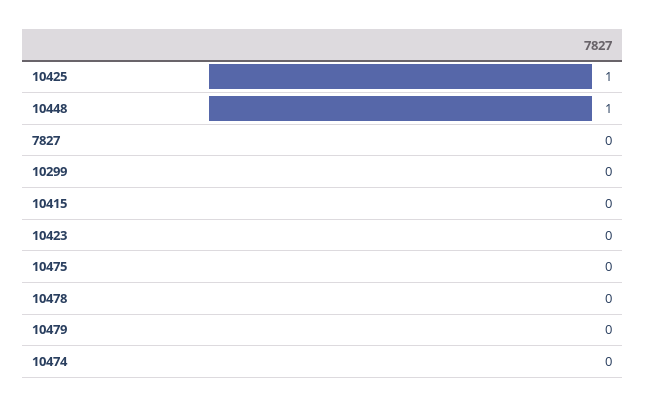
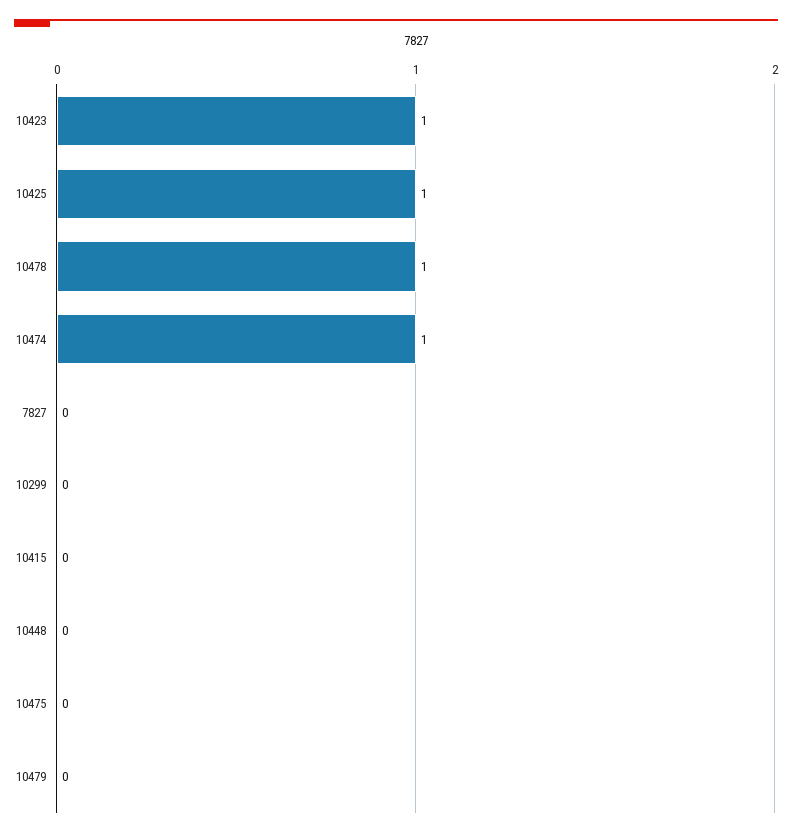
  {
    "10425": 1,
-   "10448": 1,
+   "10448": 0,
    "7827": 0,
    "10299": 0,
    "10415": 0,
-   "10423": 0,
+   "10423": 1,
    "10475": 0,
-   "10478": 0,
+   "10478": 1,
    "10479": 0,
-   "10474": 0
+   "10474": 1
  }

